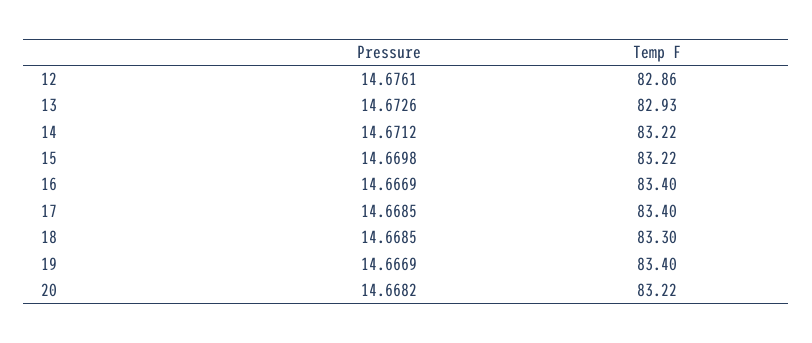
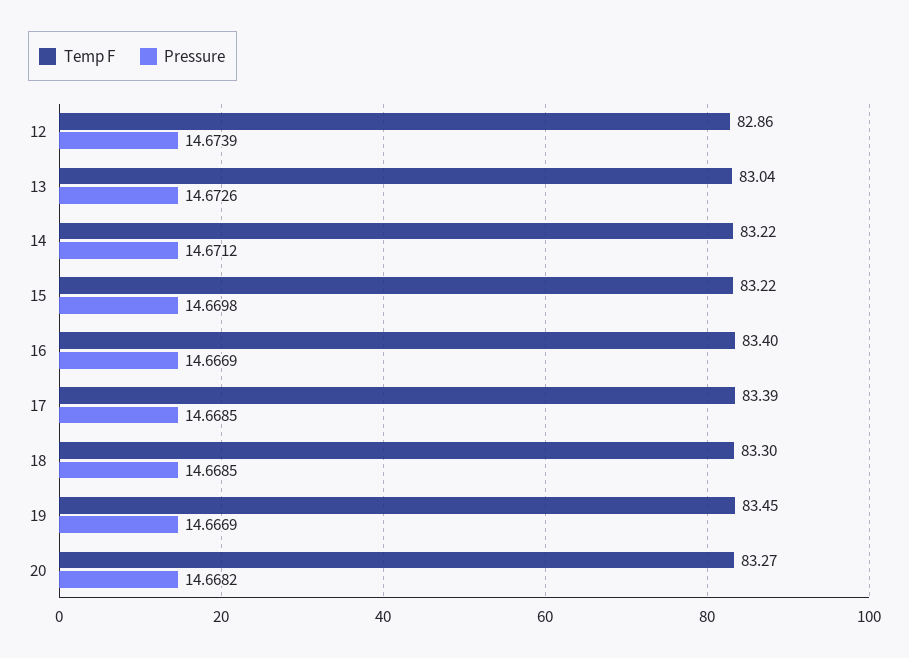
  {
    "Pressure": {
-     "12": 14.6761,
+     "12": 14.6739,
      "13": 14.6726,
      "14": 14.6712,
      "15": 14.6698,
      "16": 14.6669,
      "17": 14.6685,
      "18": 14.6685,
      "19": 14.6669,
      "20": 14.6682
    },
    "Temp F": {
      "12": 82.86,
-     "13": 82.93,
+     "13": 83.04,
      "14": 83.22,
      "15": 83.22,
      "16": 83.4,
-     "17": 83.4,
+     "17": 83.39,
      "18": 83.3,
-     "19": 83.4,
+     "19": 83.45,
-     "20": 83.22
+     "20": 83.27
    }
  }

